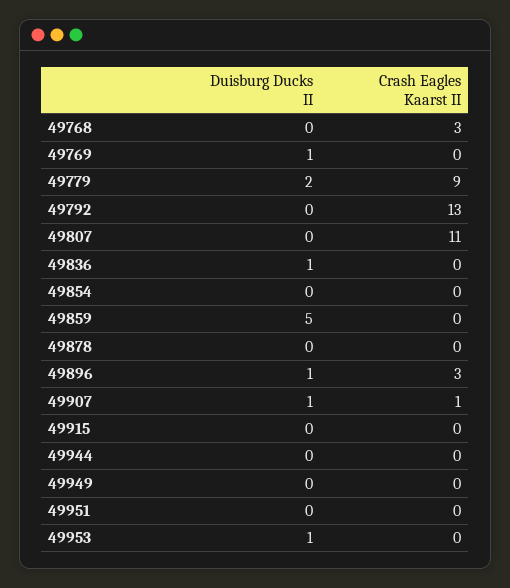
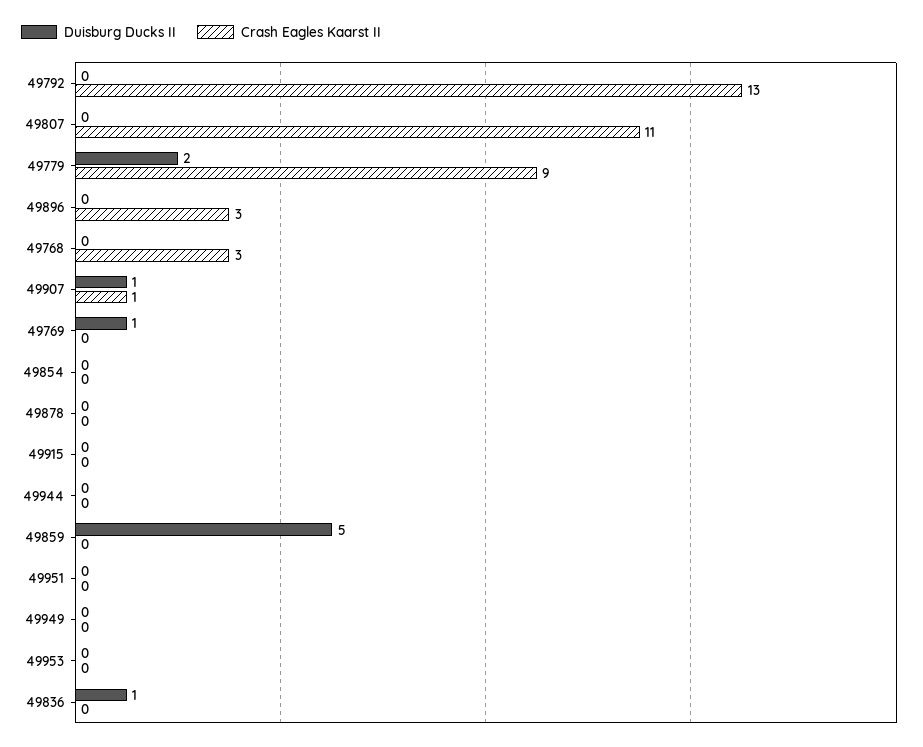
  {
    "Duisburg Ducks II": {
      "49768": 0,
      "49769": 1,
      "49779": 2,
      "49792": 0,
      "49807": 0,
      "49836": 1,
      "49854": 0,
      "49859": 5,
      "49878": 0,
-     "49896": 1,
+     "49896": 0,
      "49907": 1,
      "49915": 0,
      "49944": 0,
      "49949": 0,
      "49951": 0,
-     "49953": 1
+     "49953": 0
    },
    "Crash Eagles Kaarst II": {
      "49768": 3,
      "49769": 0,
      "49779": 9,
      "49792": 13,
      "49807": 11,
      "49836": 0,
      "49854": 0,
      "49859": 0,
      "49878": 0,
      "49896": 3,
      "49907": 1,
      "49915": 0,
      "49944": 0,
      "49949": 0,
      "49951": 0,
      "49953": 0
    }
  }

